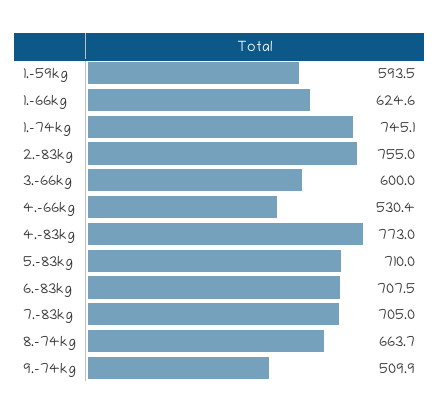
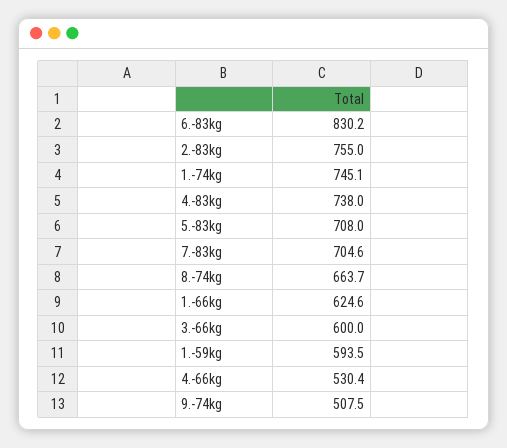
  {
    "1.-59kg": 593.5,
    "1.-66kg": 624.6,
    "1.-74kg": 745.1,
    "2.-83kg": 755,
    "3.-66kg": 600,
    "4.-66kg": 530.4,
-   "4.-83kg": 773,
+   "4.-83kg": 738,
-   "5.-83kg": 710,
+   "5.-83kg": 708,
-   "6.-83kg": 707.5,
+   "6.-83kg": 830.2,
-   "7.-83kg": 705,
+   "7.-83kg": 704.6,
    "8.-74kg": 663.7,
-   "9.-74kg": 509.9
+   "9.-74kg": 507.5
  }

